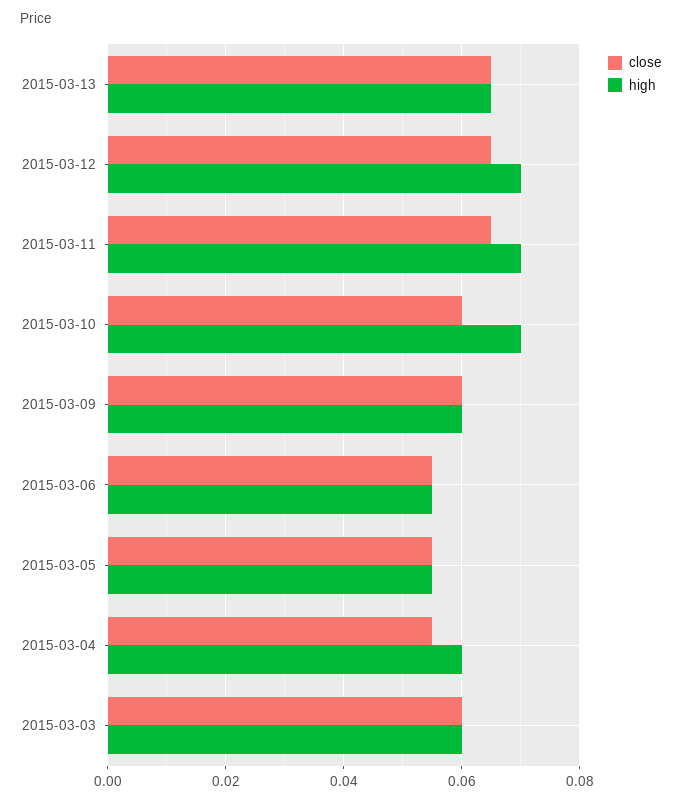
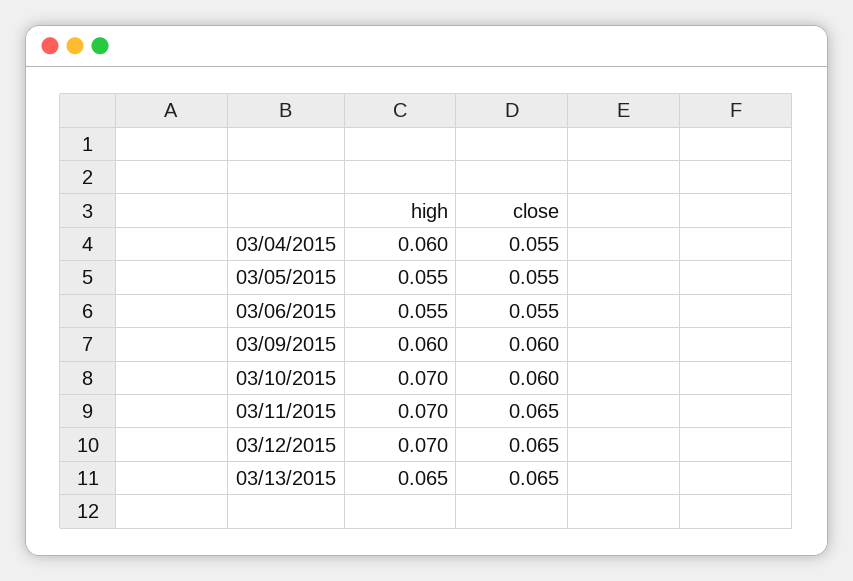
  {
    "close": {
      "2015-03-13": 0.065,
      "2015-03-12": 0.065,
      "2015-03-11": 0.065,
      "2015-03-10": 0.06,
      "2015-03-09": 0.06,
      "2015-03-06": 0.055,
      "2015-03-05": 0.055,
-     "2015-03-04": 0.055,
+     "2015-03-04": 0.055
-     "2015-03-03": 0.06
    },
    "high": {
      "2015-03-13": 0.065,
      "2015-03-12": 0.07,
      "2015-03-11": 0.07,
      "2015-03-10": 0.07,
      "2015-03-09": 0.06,
      "2015-03-06": 0.055,
      "2015-03-05": 0.055,
-     "2015-03-04": 0.06,
+     "2015-03-04": 0.06
-     "2015-03-03": 0.06
    }
  }

